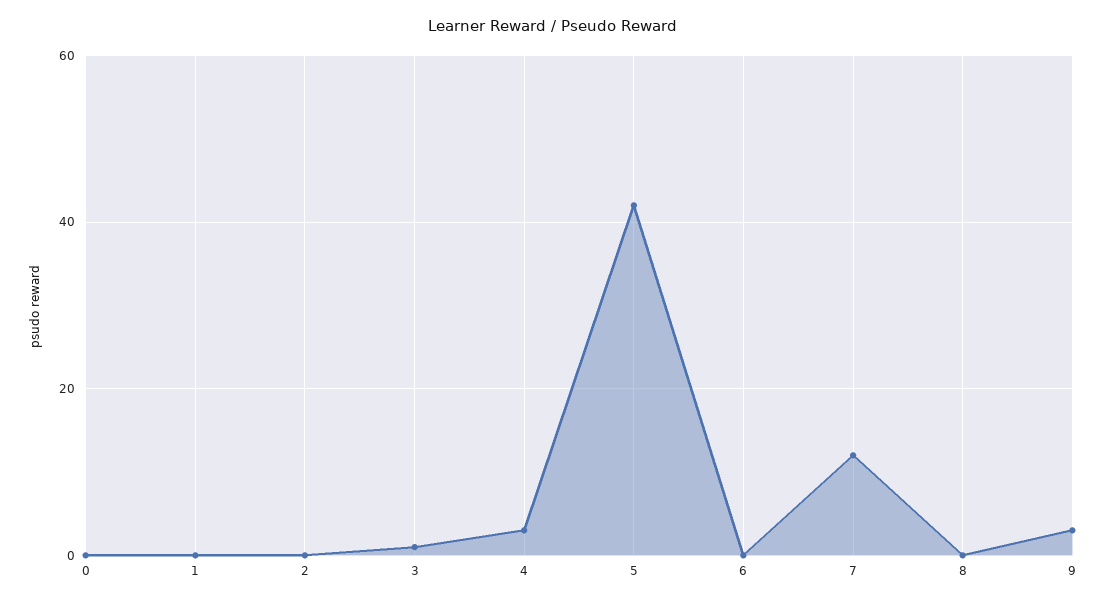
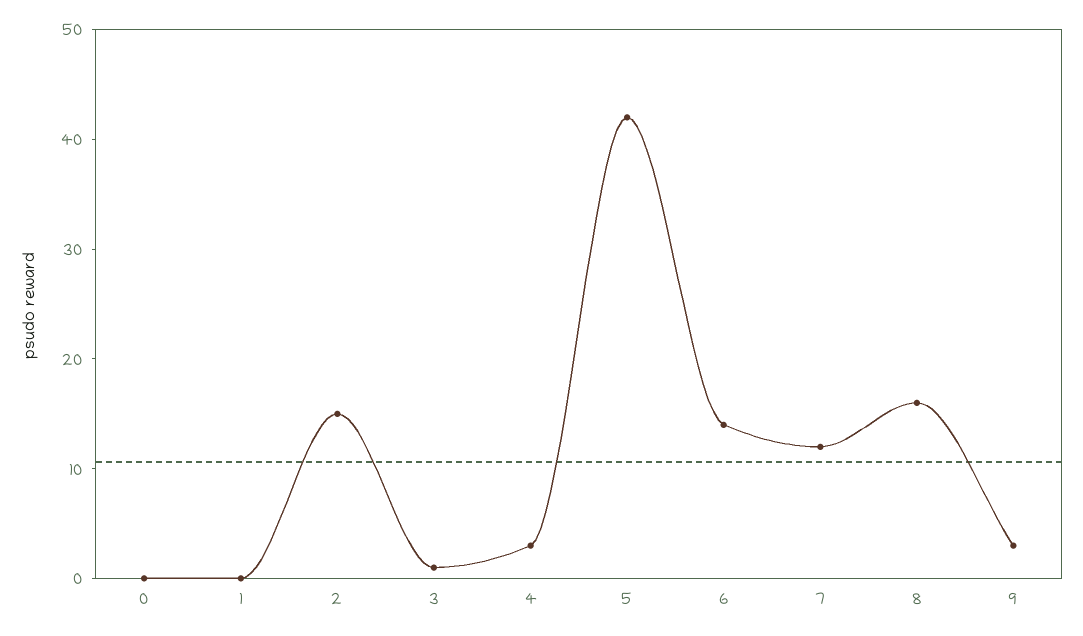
  {
    "0": 0,
    "1": 0,
-   "2": 0,
+   "2": 15,
    "3": 1,
    "4": 3,
    "5": 42,
-   "6": 0,
+   "6": 14,
    "7": 12,
-   "8": 0,
+   "8": 16,
    "9": 3
  }

